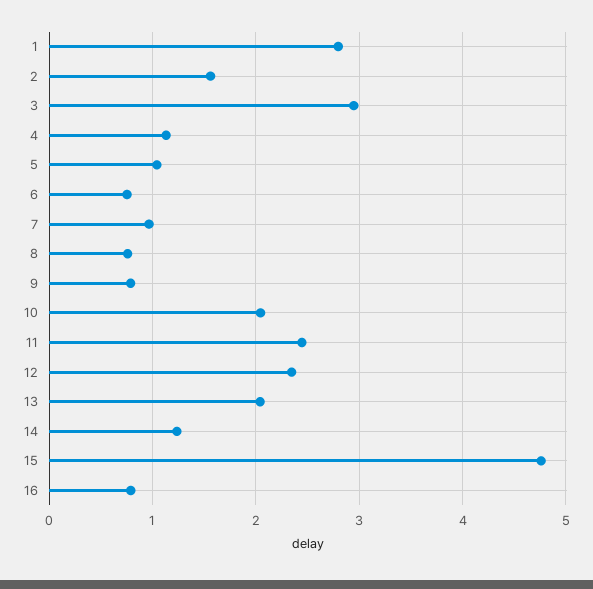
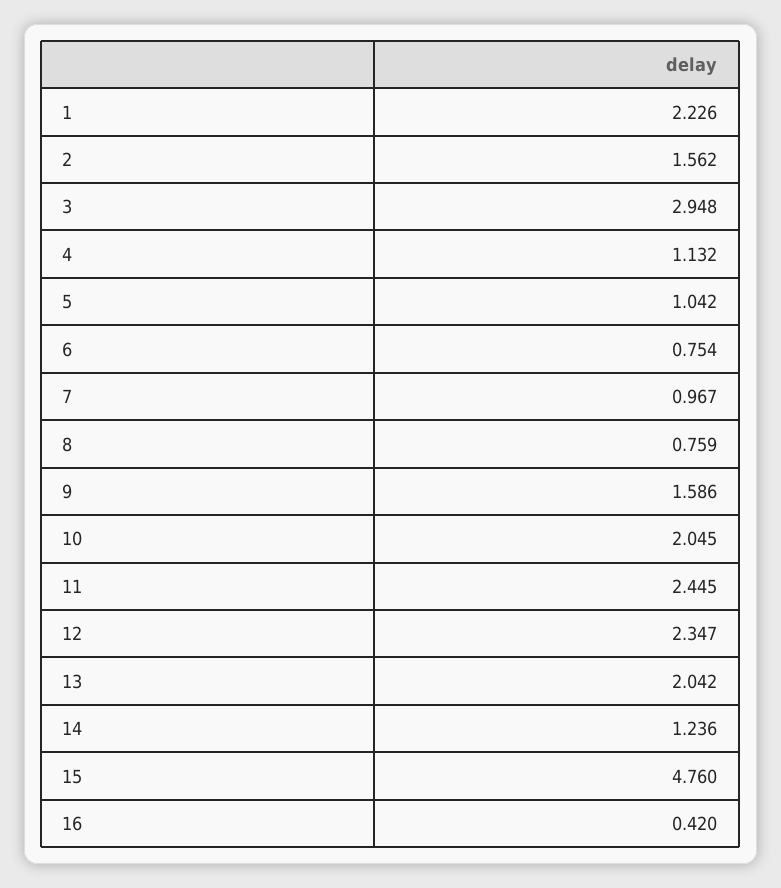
  {
-   "1": 2.8,
+   "1": 2.226,
    "2": 1.562,
    "3": 2.948,
    "4": 1.132,
    "5": 1.042,
    "6": 0.754,
    "7": 0.967,
    "8": 0.759,
-   "9": 0.8,
+   "9": 1.586,
    "10": 2.045,
    "11": 2.445,
    "12": 2.347,
    "13": 2.042,
    "14": 1.236,
    "15": 4.76,
-   "16": 0.8
+   "16": 0.42
  }

